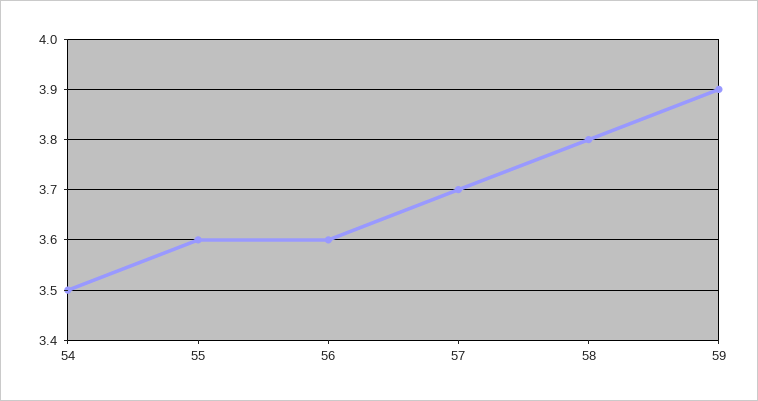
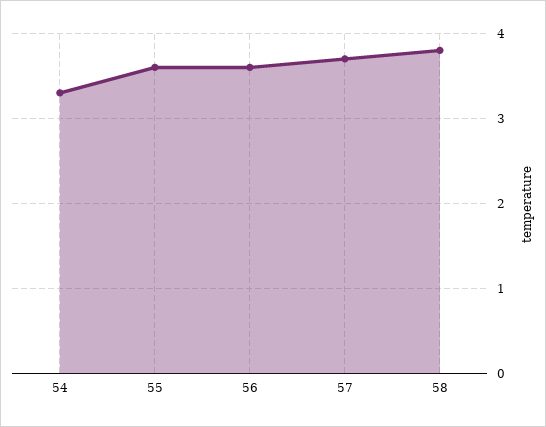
  {
-   "54": 3.5,
+   "54": 3.3,
    "55": 3.6,
    "56": 3.6,
    "57": 3.7,
-   "58": 3.8,
+   "58": 3.8
-   "59": 3.9
  }

